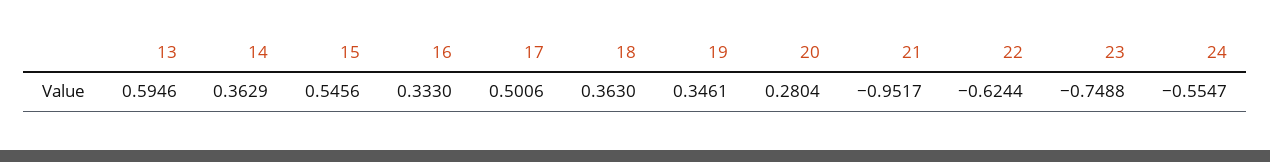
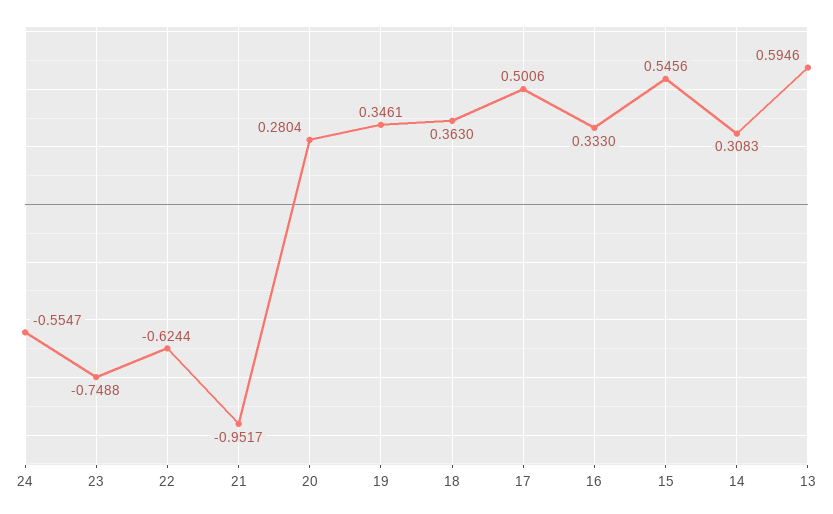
  {
    "13": 0.5946,
-   "14": 0.3629,
+   "14": 0.3083,
    "15": 0.5456,
    "16": 0.333,
    "17": 0.5006,
    "18": 0.363,
    "19": 0.3461,
    "20": 0.2804,
    "21": -0.9517,
    "22": -0.6244,
    "23": -0.7488,
    "24": -0.5547
  }

